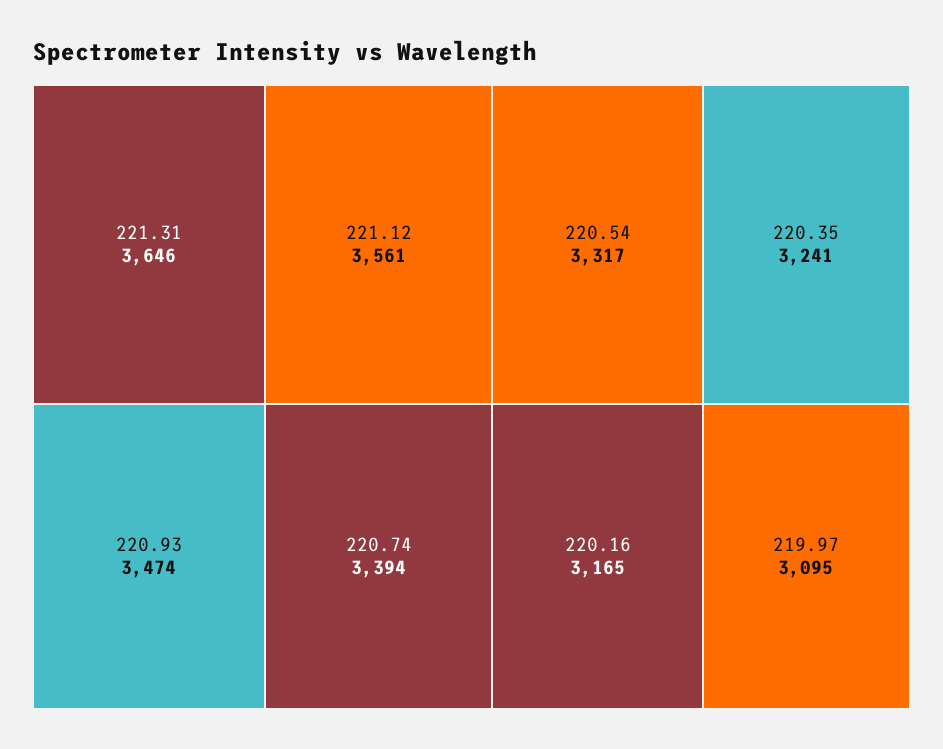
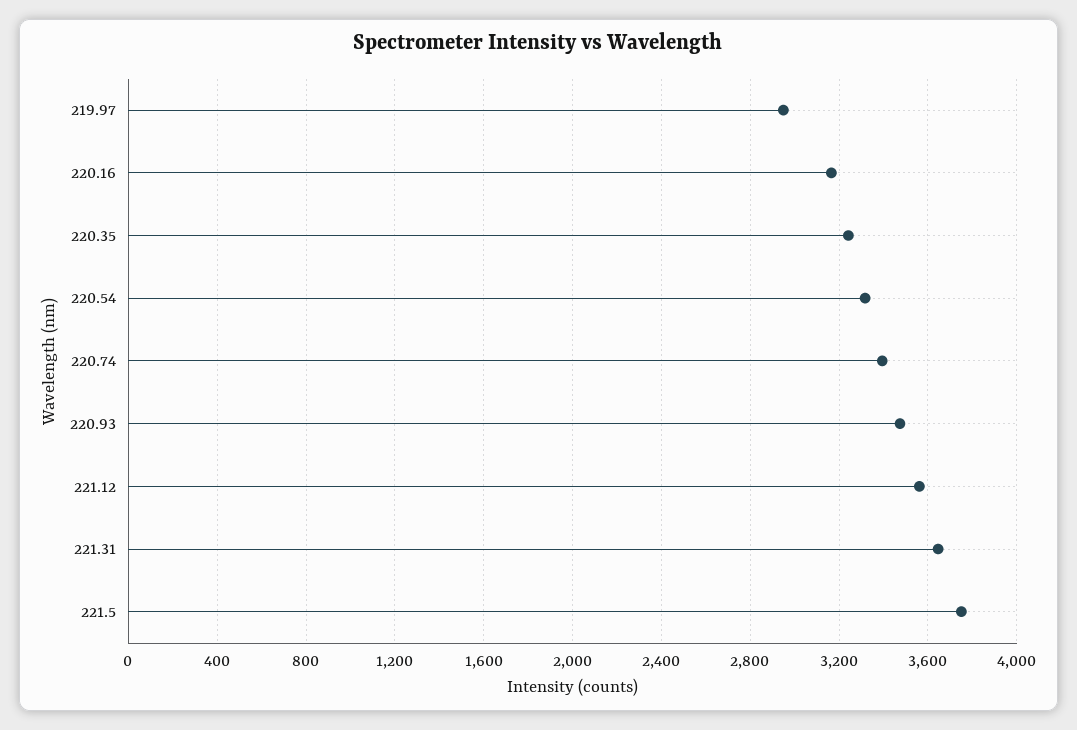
  {
    "221.31": 3646,
    "221.12": 3561,
    "220.93": 3474,
    "220.74": 3394,
    "220.54": 3317,
    "220.35": 3241,
    "220.16": 3165,
-   "219.97": 3095
+   "219.97": 2950,
+   "221.5": 3750
  }

